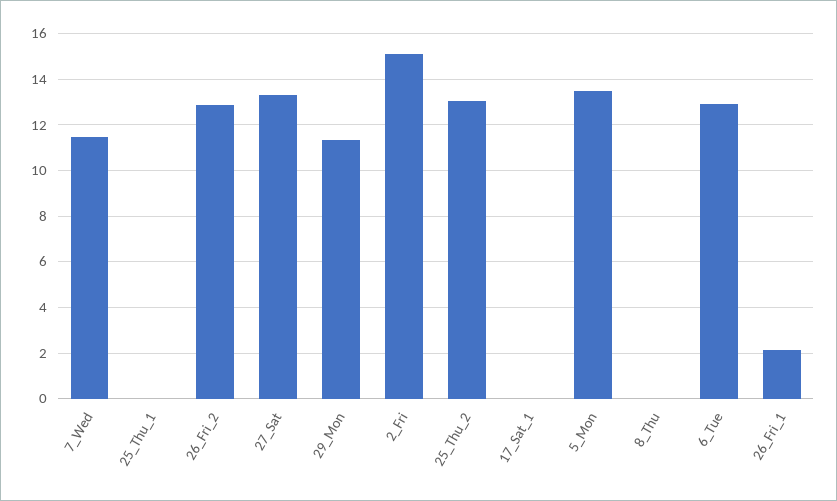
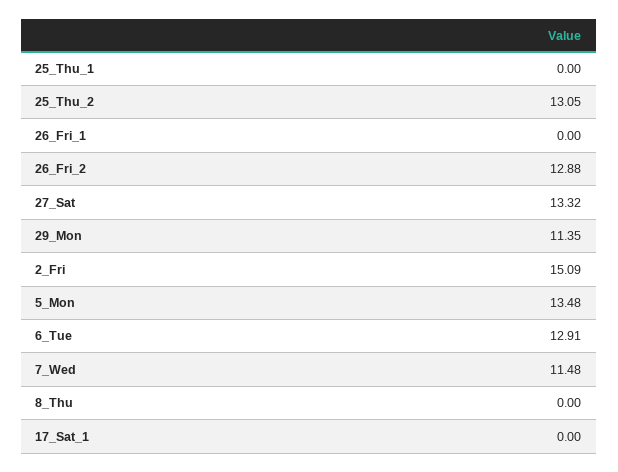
  {
    "7_Wed": 11.48,
    "25_Thu_1": 0,
    "26_Fri_2": 12.88,
    "27_Sat": 13.32,
    "29_Mon": 11.35,
    "2_Fri": 15.09,
    "25_Thu_2": 13.05,
    "17_Sat_1": 0,
    "5_Mon": 13.48,
    "8_Thu": 0,
    "6_Tue": 12.91,
-   "26_Fri_1": 2
+   "26_Fri_1": 0
  }

